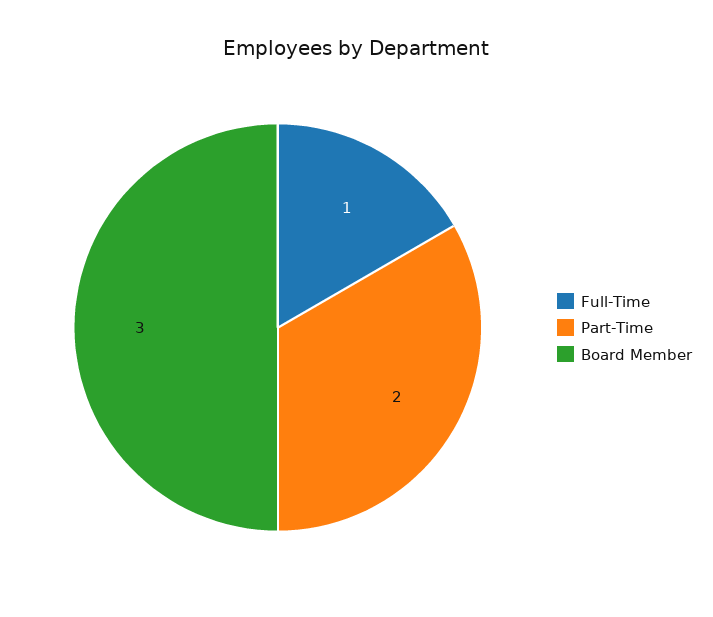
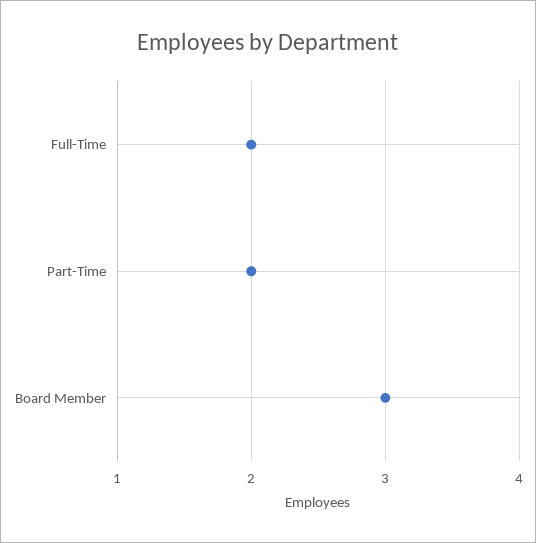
  {
-   "Full-Time": 1,
+   "Full-Time": 2,
    "Part-Time": 2,
    "Board Member": 3
  }

